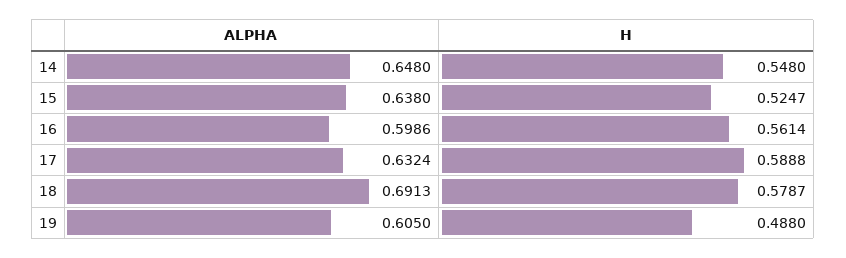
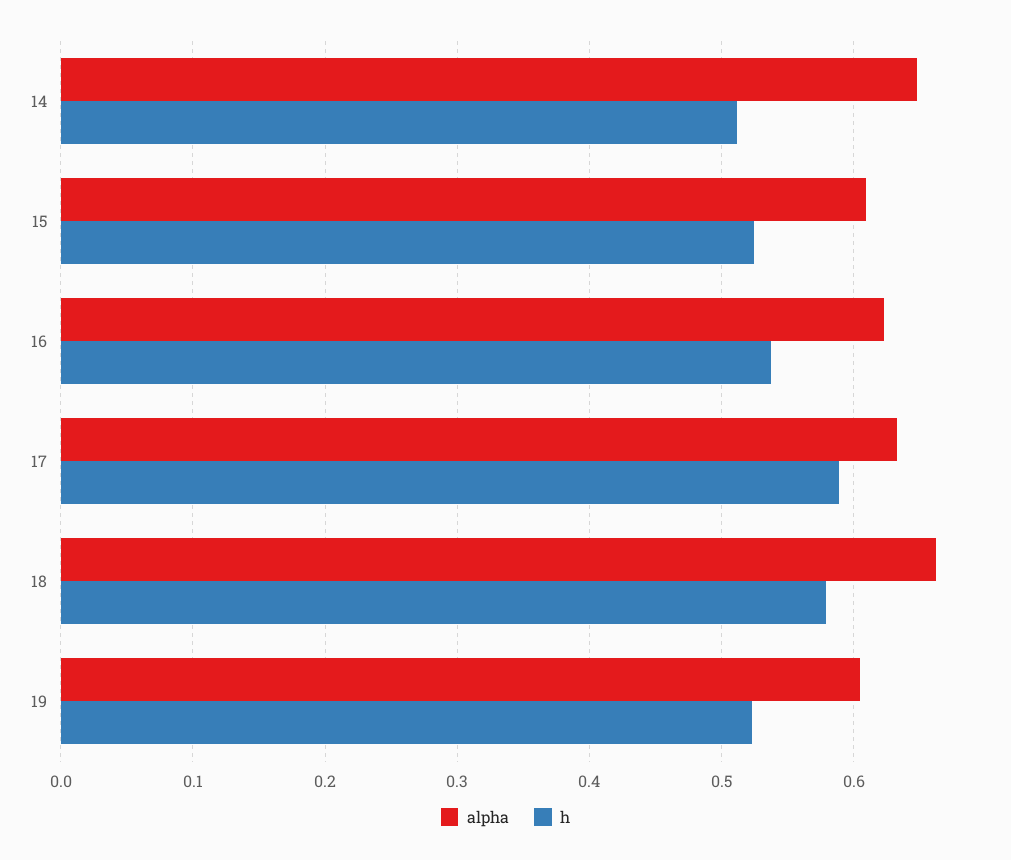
  {
    "ALPHA": {
      "14": 0.648,
-     "15": 0.638,
+     "15": 0.61,
-     "16": 0.5986,
+     "16": 0.62,
      "17": 0.6324,
-     "18": 0.6913,
+     "18": 0.66,
      "19": 0.605
    },
    "H": {
-     "14": 0.548,
+     "14": 0.51,
      "15": 0.5247,
-     "16": 0.5614,
+     "16": 0.54,
      "17": 0.5888,
      "18": 0.5787,
-     "19": 0.488
+     "19": 0.52
    }
  }

